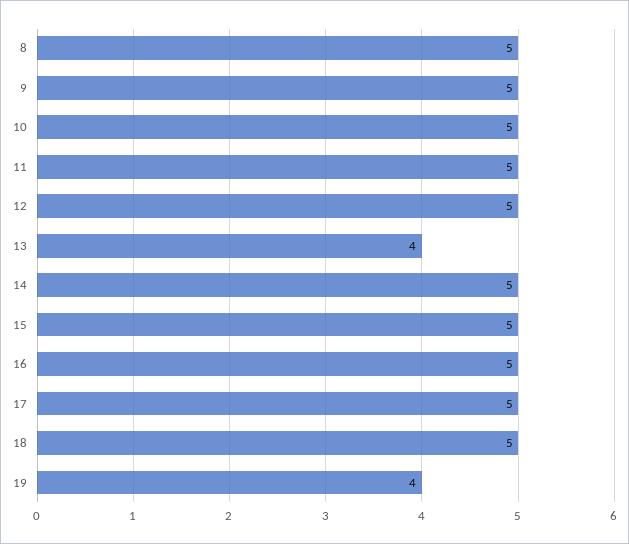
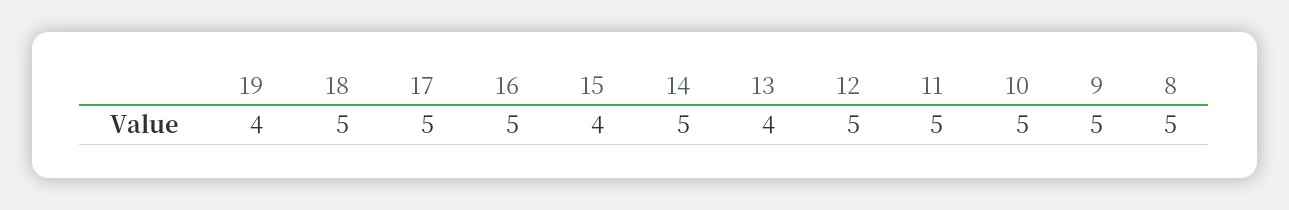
  {
    "8": 5,
    "9": 5,
    "10": 5,
    "11": 5,
    "12": 5,
    "13": 4,
    "14": 5,
-   "15": 5,
+   "15": 4,
    "16": 5,
    "17": 5,
    "18": 5,
    "19": 4
  }

